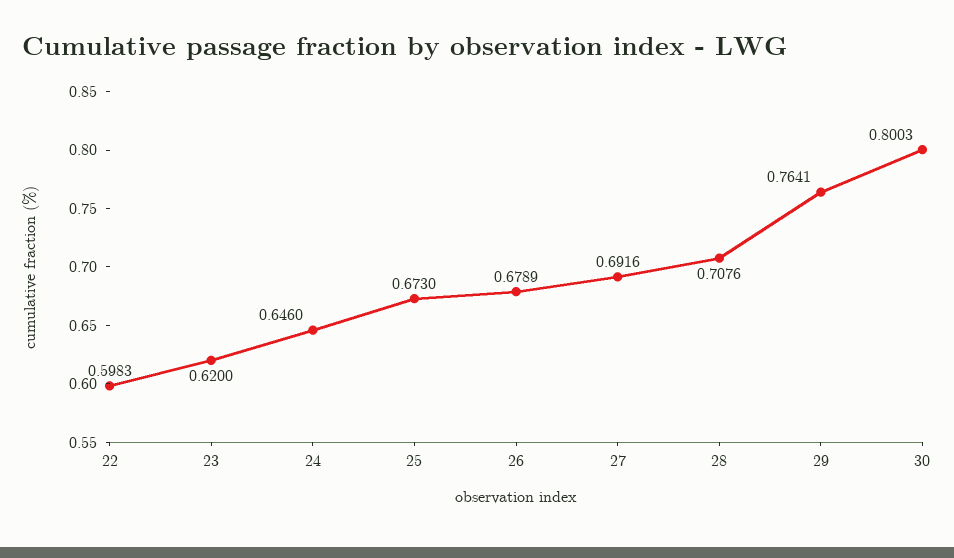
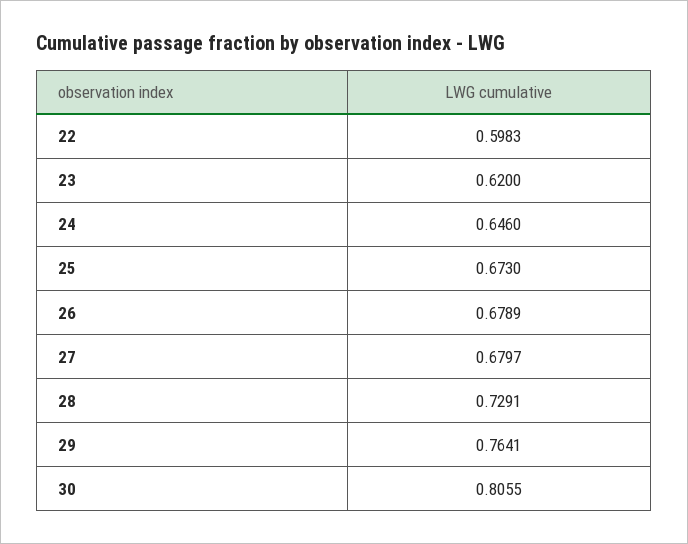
  {
    "22": 0.5983,
    "23": 0.62,
    "24": 0.646,
    "25": 0.673,
    "26": 0.6789,
-   "27": 0.6916,
+   "27": 0.6797,
-   "28": 0.7076,
+   "28": 0.7291,
    "29": 0.7641,
-   "30": 0.8003
+   "30": 0.8055
  }

